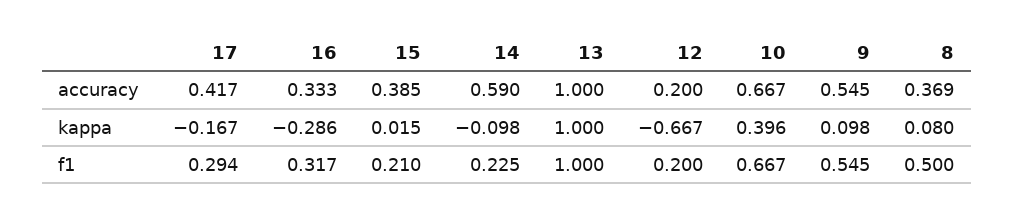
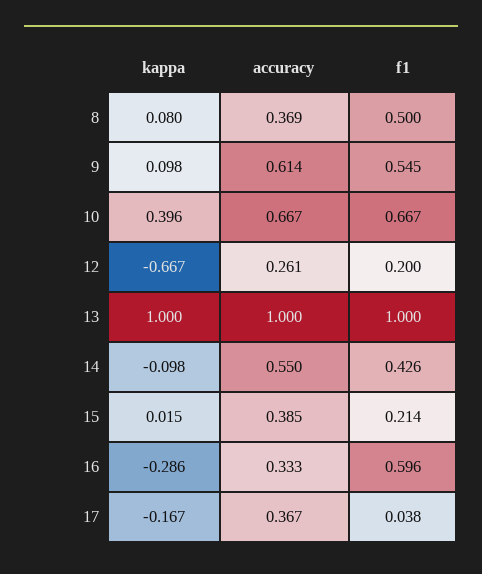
  {
    "17": {
-     "accuracy": 0.417,
+     "accuracy": 0.367,
      "kappa": -0.167,
-     "f1": 0.294
+     "f1": 0.038
    },
    "16": {
      "accuracy": 0.333,
      "kappa": -0.286,
-     "f1": 0.317
+     "f1": 0.596
    },
    "15": {
      "accuracy": 0.385,
      "kappa": 0.015,
-     "f1": 0.21
+     "f1": 0.214
    },
    "14": {
-     "accuracy": 0.59,
+     "accuracy": 0.55,
      "kappa": -0.098,
-     "f1": 0.225
+     "f1": 0.426
    },
    "13": {
      "accuracy": 1,
      "kappa": 1,
      "f1": 1
    },
    "12": {
-     "accuracy": 0.2,
+     "accuracy": 0.261,
      "kappa": -0.667,
      "f1": 0.2
    },
    "10": {
      "accuracy": 0.667,
      "kappa": 0.396,
      "f1": 0.667
    },
    "9": {
-     "accuracy": 0.545,
+     "accuracy": 0.614,
      "kappa": 0.098,
      "f1": 0.545
    },
    "8": {
      "accuracy": 0.369,
      "kappa": 0.08,
      "f1": 0.5
    }
  }

